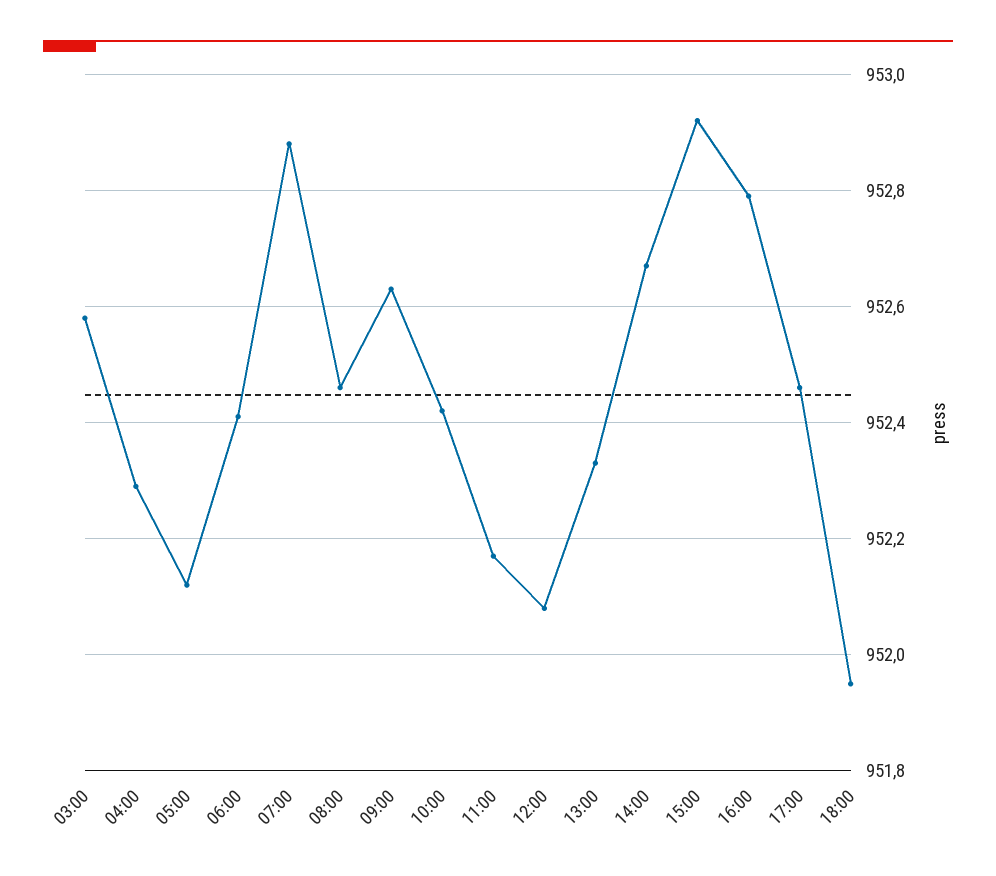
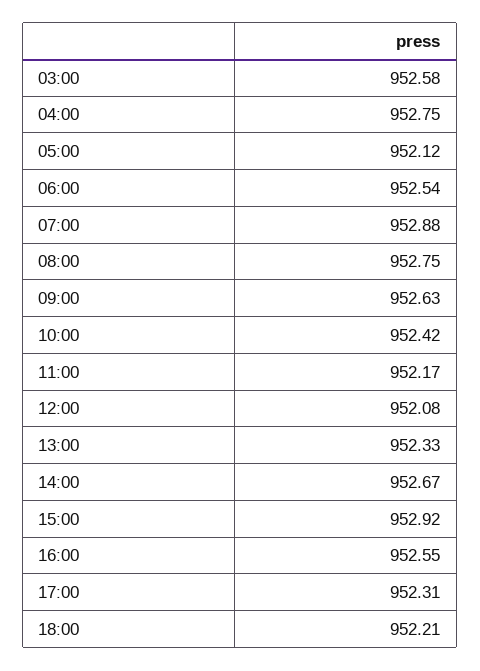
  {
    "03:00": 952.58,
-   "04:00": 952.3,
+   "04:00": 952.75,
    "05:00": 952.12,
-   "06:00": 952.4,
+   "06:00": 952.54,
    "07:00": 952.88,
-   "08:00": 952.45,
+   "08:00": 952.75,
    "09:00": 952.63,
    "10:00": 952.42,
    "11:00": 952.17,
    "12:00": 952.08,
    "13:00": 952.33,
    "14:00": 952.67,
    "15:00": 952.92,
-   "16:00": 952.8,
+   "16:00": 952.55,
-   "17:00": 952.45,
+   "17:00": 952.31,
-   "18:00": 951.95
+   "18:00": 952.21
  }

